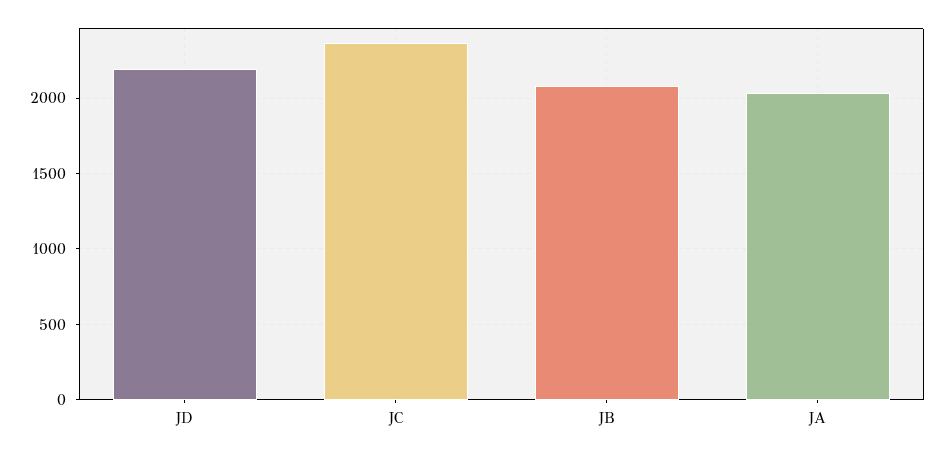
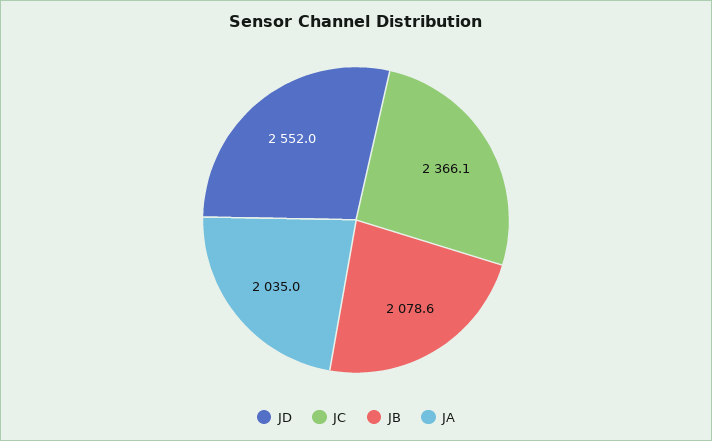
  {
-   "JD": 2200,
+   "JD": 2552,
    "JC": 2366.1,
    "JB": 2078.6,
    "JA": 2035
  }

